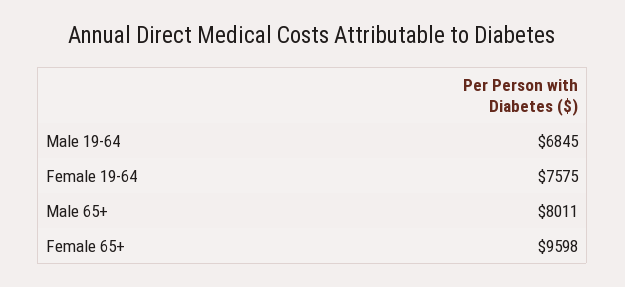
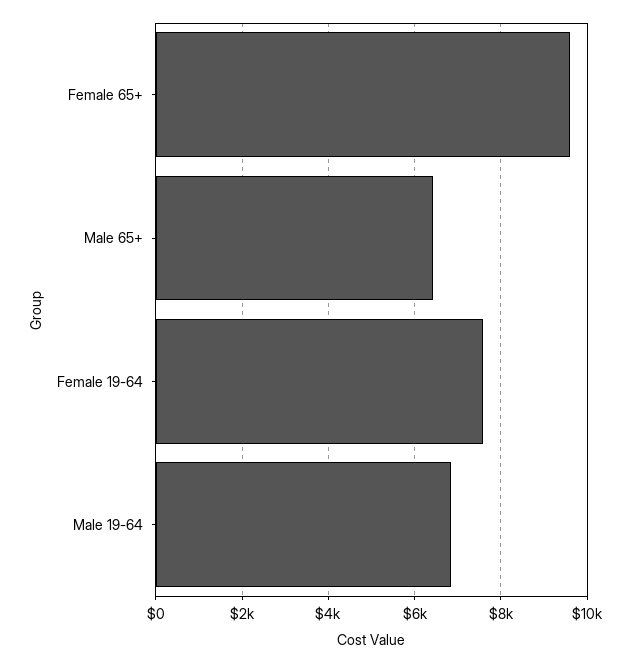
  {
    "Male 19-64": 6845,
    "Female 19-64": 7575,
-   "Male 65+": 8011,
+   "Male 65+": 6400,
    "Female 65+": 9598
  }

